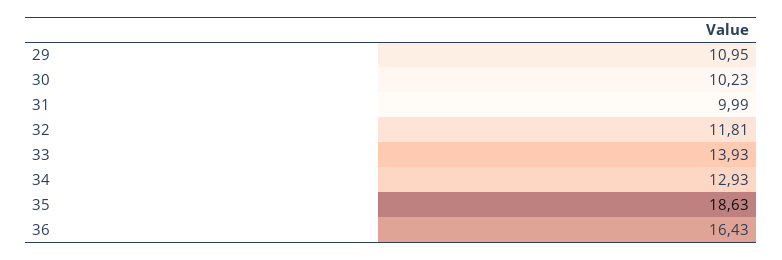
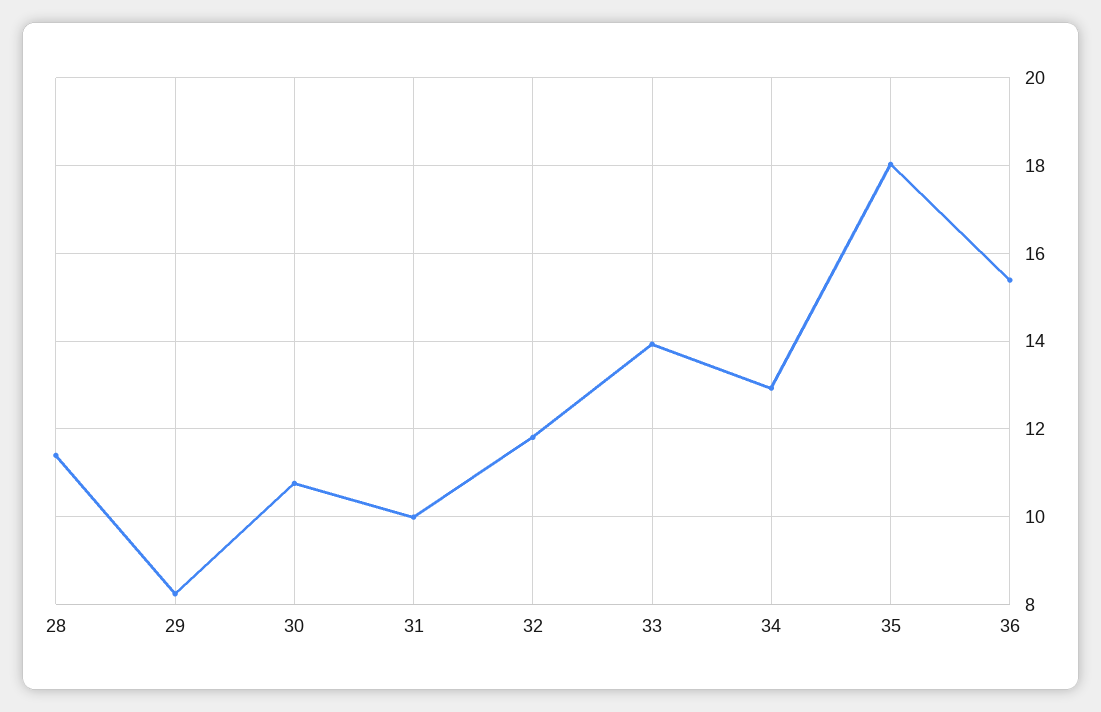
  {
-   "29": 10.95,
+   "29": 8.2,
-   "30": 10.23,
+   "30": 10.8,
    "31": 9.99,
    "32": 11.81,
    "33": 13.93,
    "34": 12.93,
-   "35": 18.63,
+   "35": 18,
-   "36": 16.43
+   "36": 15.4,
+   "28": 11.4
  }

